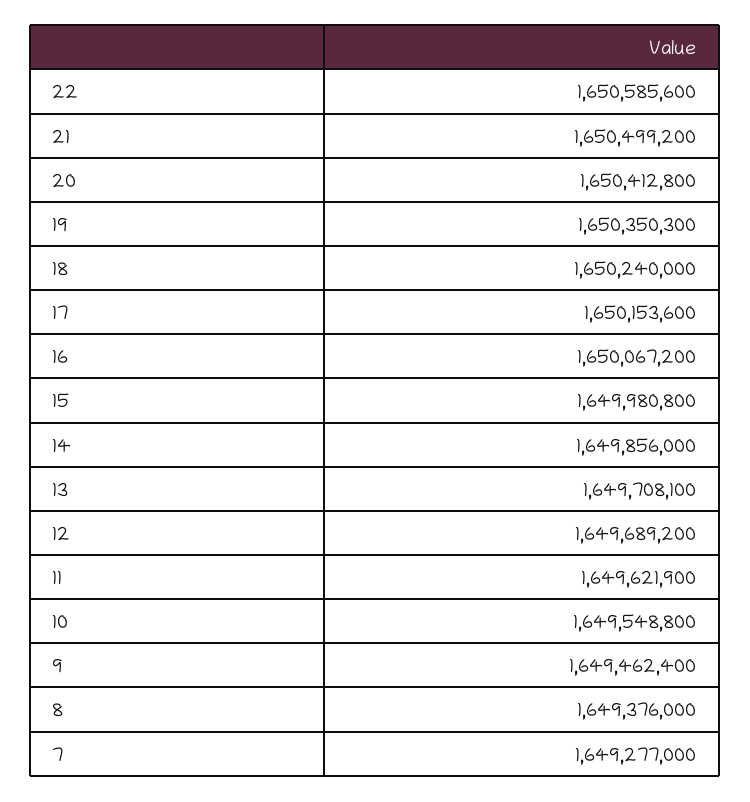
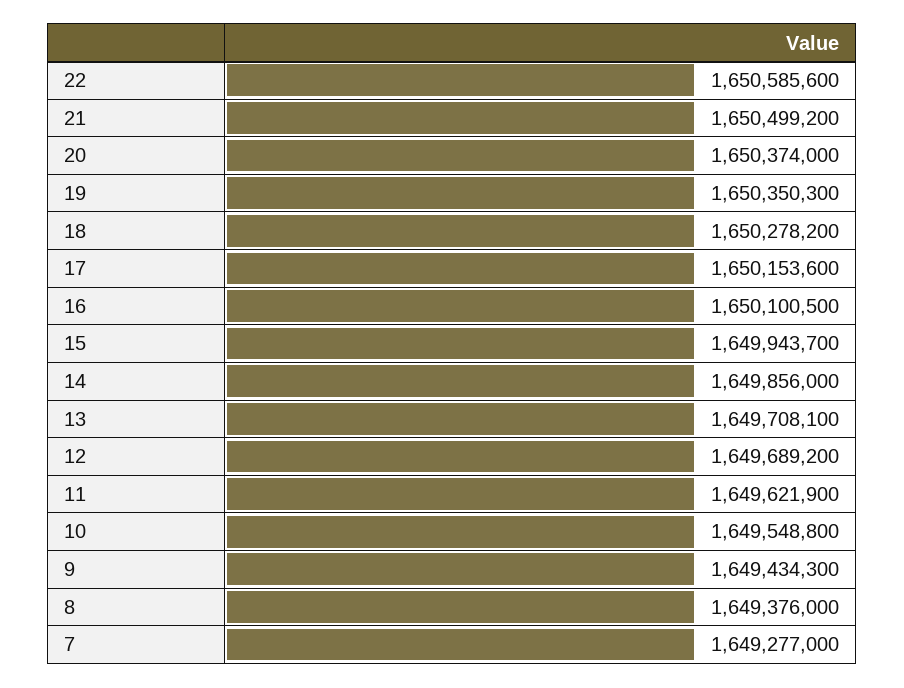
  {
    "22": 1650585600,
    "21": 1650499200,
-   "20": 1650412800,
+   "20": 1650374000,
    "19": 1650350300,
-   "18": 1650240000,
+   "18": 1650278200,
    "17": 1650153600,
-   "16": 1650067200,
+   "16": 1650100500,
-   "15": 1649980800,
+   "15": 1649943700,
    "14": 1649856000,
    "13": 1649708100,
    "12": 1649689200,
    "11": 1649621900,
    "10": 1649548800,
-   "9": 1649462400,
+   "9": 1649434300,
    "8": 1649376000,
    "7": 1649277000
  }

